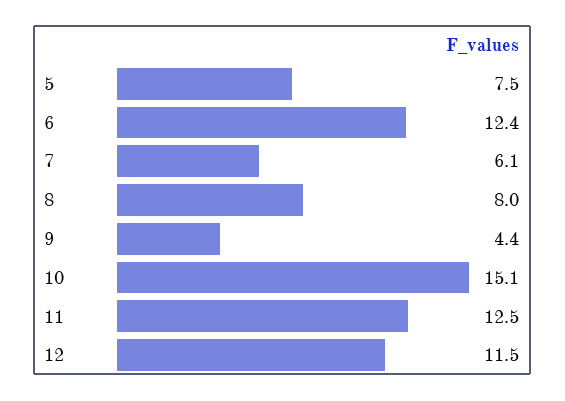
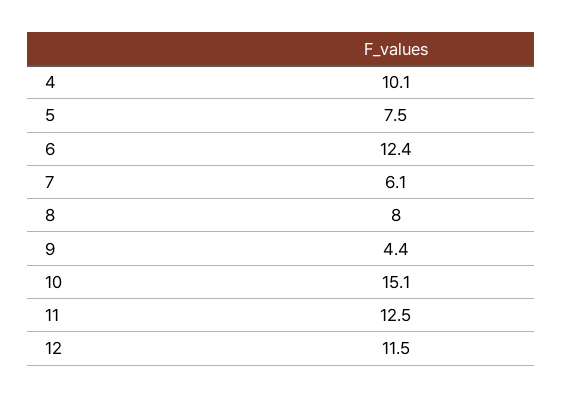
  {
    "5": 7.5,
    "6": 12.4,
    "7": 6.1,
    "8": 8,
    "9": 4.4,
    "10": 15.1,
    "11": 12.5,
-   "12": 11.5
+   "12": 11.5,
+   "4": 10.1
  }

